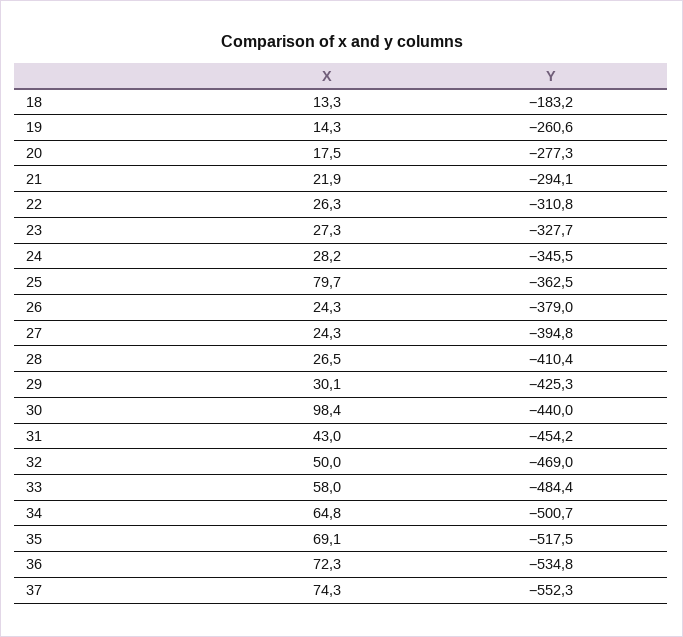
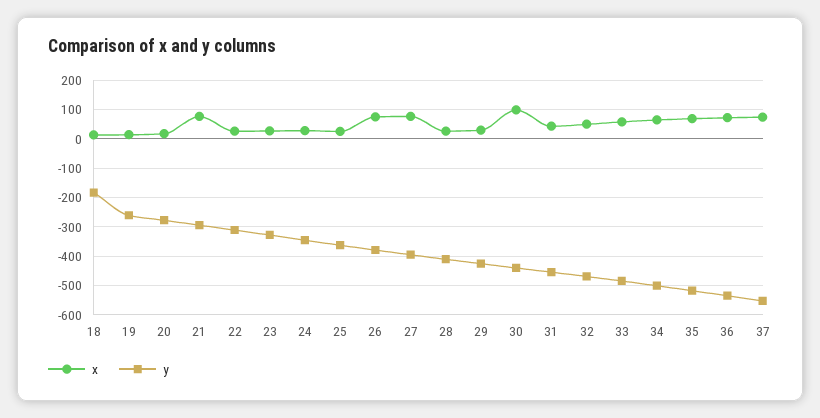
  {
    "X": {
      "18": 13.3,
      "19": 14.3,
      "20": 17.5,
-     "21": 21.9,
+     "21": 75,
      "22": 26.3,
      "23": 27.3,
      "24": 28.2,
-     "25": 79.7,
+     "25": 25,
-     "26": 24.3,
+     "26": 75,
-     "27": 24.3,
+     "27": 75,
      "28": 26.5,
      "29": 30.1,
      "30": 98.4,
      "31": 43,
      "32": 50,
      "33": 58,
      "34": 64.8,
      "35": 69.1,
      "36": 72.3,
      "37": 74.3
    },
    "Y": {
      "18": -183.2,
      "19": -260.6,
      "20": -277.3,
      "21": -294.1,
      "22": -310.8,
      "23": -327.7,
      "24": -345.5,
      "25": -362.5,
      "26": -379,
      "27": -394.8,
      "28": -410.4,
      "29": -425.3,
      "30": -440,
      "31": -454.2,
      "32": -469,
      "33": -484.4,
      "34": -500.7,
      "35": -517.5,
      "36": -534.8,
      "37": -552.3
    }
  }

